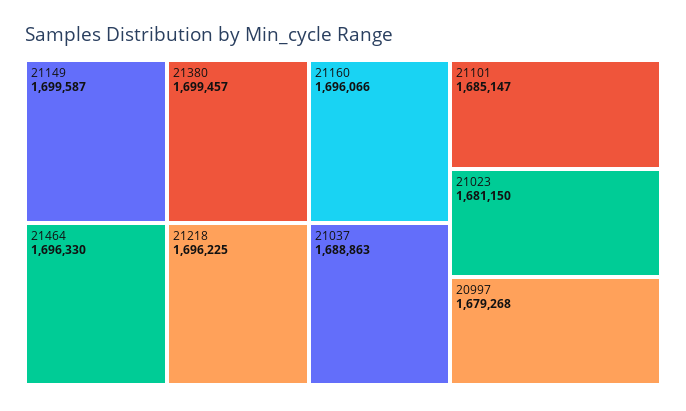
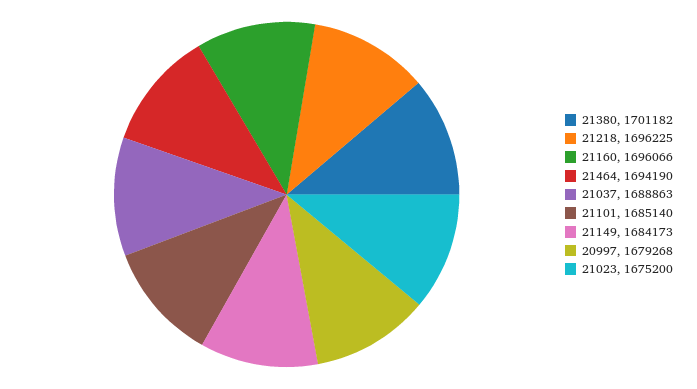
  {
-   "21149": 1699587,
+   "21149": 1684173,
-   "21380": 1699457,
+   "21380": 1701182,
-   "21464": 1696330,
+   "21464": 1694190,
    "21218": 1696225,
    "21160": 1696066,
    "21037": 1688863,
-   "21101": 1685147,
+   "21101": 1685140,
-   "21023": 1681150,
+   "21023": 1675200,
    "20997": 1679268
  }

